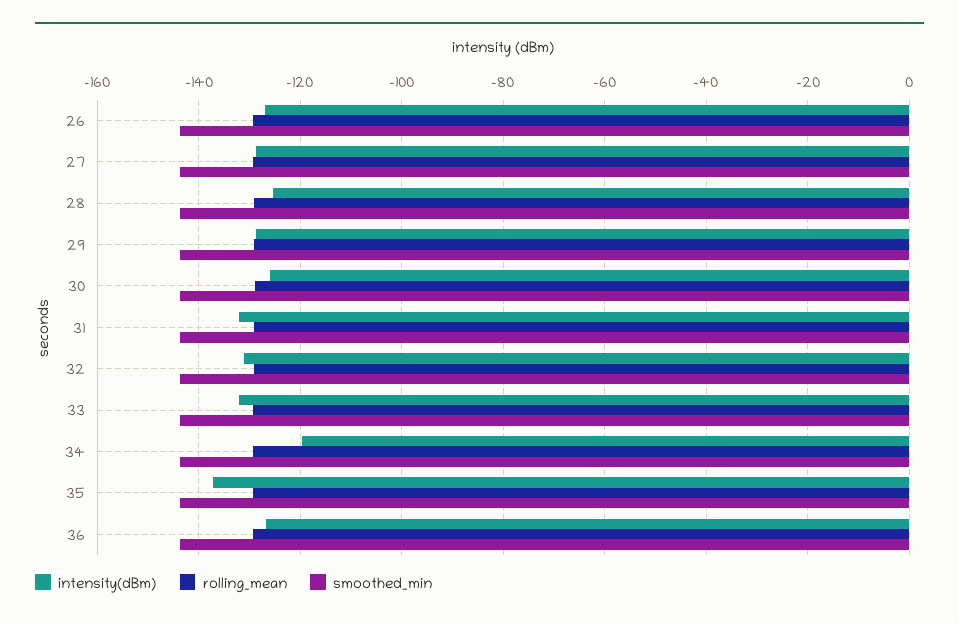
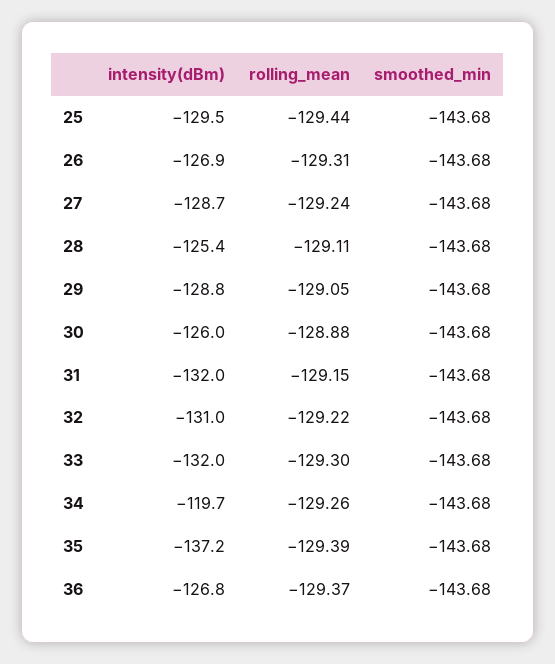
  {
    "intensity(dBm)": {
      "26": -126.9,
      "27": -128.7,
      "28": -125.4,
      "29": -128.8,
      "30": -126,
      "31": -132,
      "32": -131,
      "33": -132,
      "34": -119.7,
      "35": -137.2,
-     "36": -126.8
+     "36": -126.8,
+     "25": -129.5
    },
    "rolling_mean": {
      "26": -129.31,
      "27": -129.24,
      "28": -129.11,
      "29": -129.05,
      "30": -128.88,
      "31": -129.15,
      "32": -129.22,
      "33": -129.3,
      "34": -129.26,
      "35": -129.39,
-     "36": -129.37
+     "36": -129.37,
+     "25": -129.44
    },
    "smoothed_min": {
      "26": -143.68,
      "27": -143.68,
      "28": -143.68,
      "29": -143.68,
      "30": -143.68,
      "31": -143.68,
      "32": -143.68,
      "33": -143.68,
      "34": -143.68,
      "35": -143.68,
-     "36": -143.68
+     "36": -143.68,
+     "25": -143.68
    }
  }

